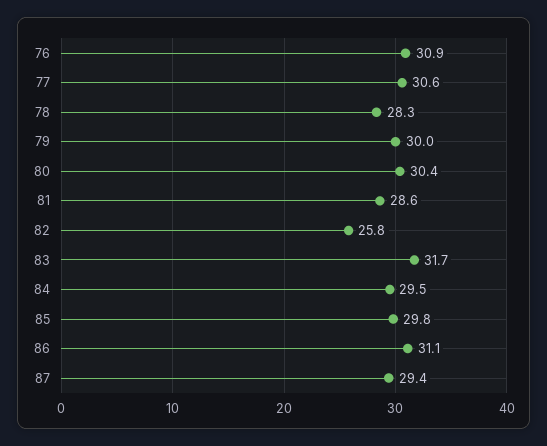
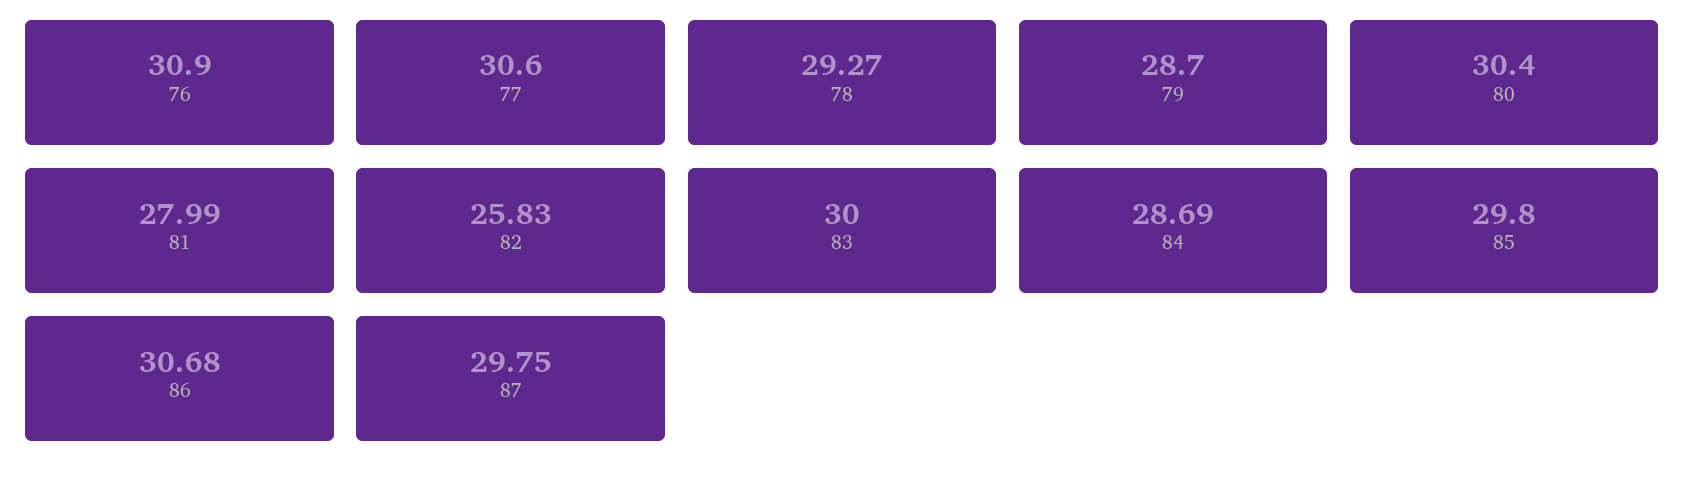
  {
    "76": 30.9,
    "77": 30.6,
-   "78": 28.3,
+   "78": 29.27,
-   "79": 30,
+   "79": 28.7,
    "80": 30.4,
-   "81": 28.6,
+   "81": 27.99,
    "82": 25.83,
-   "83": 31.7,
+   "83": 30,
-   "84": 29.5,
+   "84": 28.69,
    "85": 29.8,
-   "86": 31.1,
+   "86": 30.68,
-   "87": 29.4
+   "87": 29.75
  }

